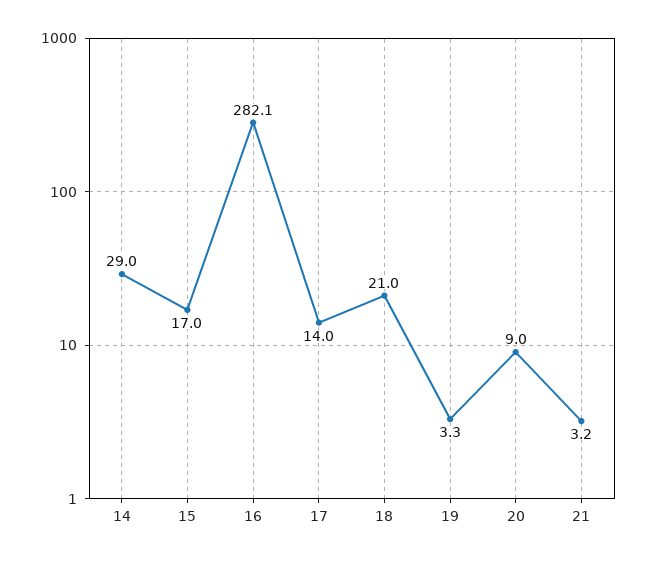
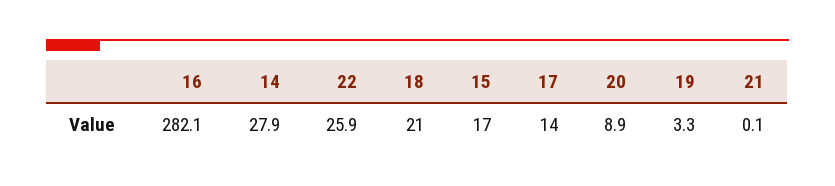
  {
-   "14": 29,
+   "14": 27.9,
    "15": 17,
    "16": 282.1,
    "17": 14,
    "18": 21,
    "19": 3.3,
-   "20": 9,
+   "20": 8.9,
-   "21": 3.2
+   "21": 0.1,
+   "22": 25.9
  }

